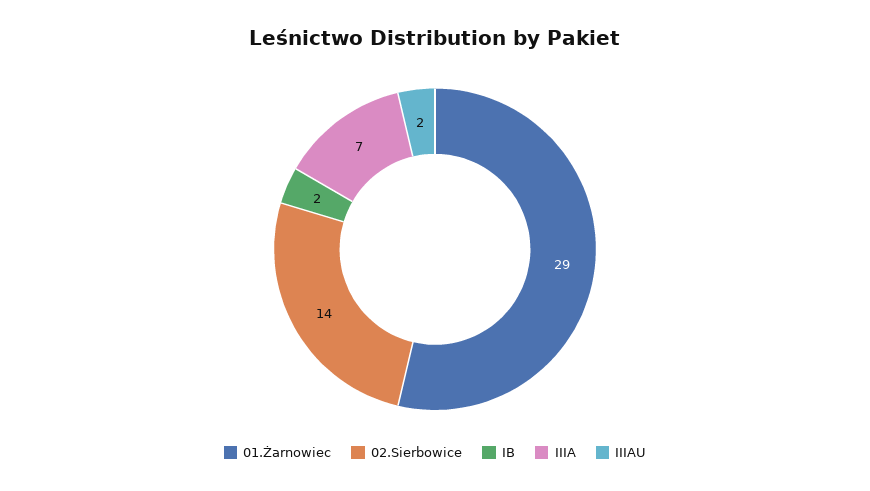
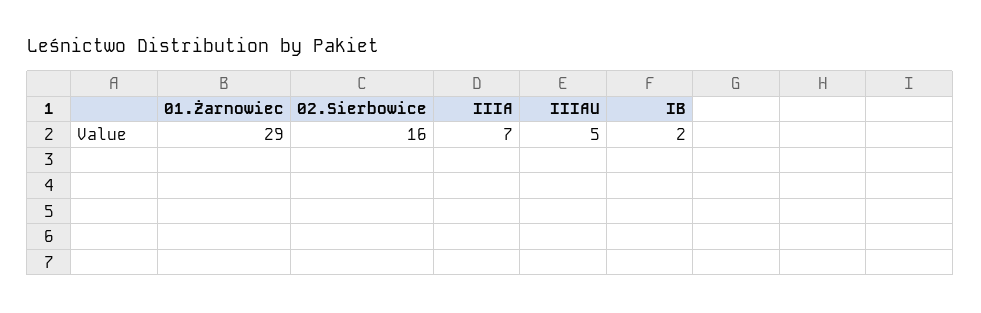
  {
    "01.Żarnowiec": 29,
-   "02.Sierbowice": 14,
+   "02.Sierbowice": 16,
    "IB": 2,
    "IIIA": 7,
-   "IIIAU": 2
+   "IIIAU": 5
  }

